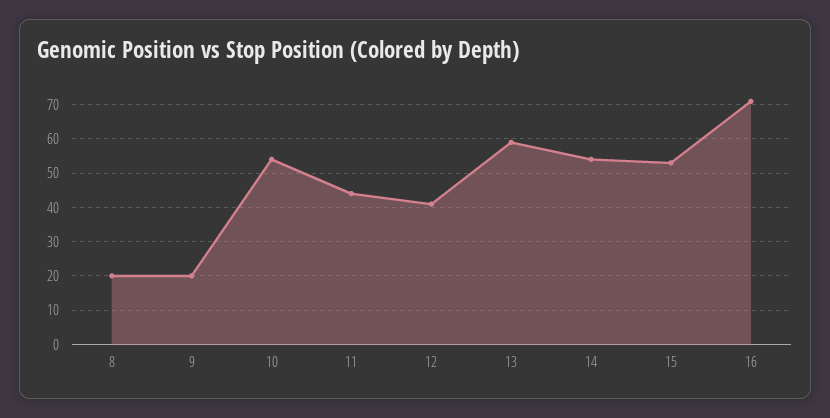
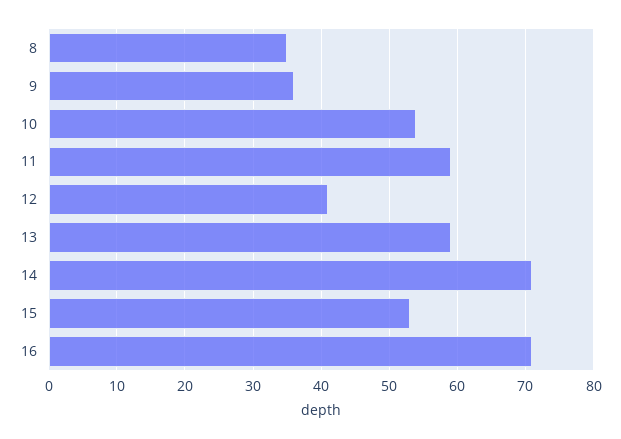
  {
-   "8": 20,
+   "8": 35,
-   "9": 20,
+   "9": 36,
    "10": 54,
-   "11": 45,
+   "11": 59,
    "12": 41,
    "13": 59,
-   "14": 55,
+   "14": 71,
    "15": 53,
    "16": 71
  }

